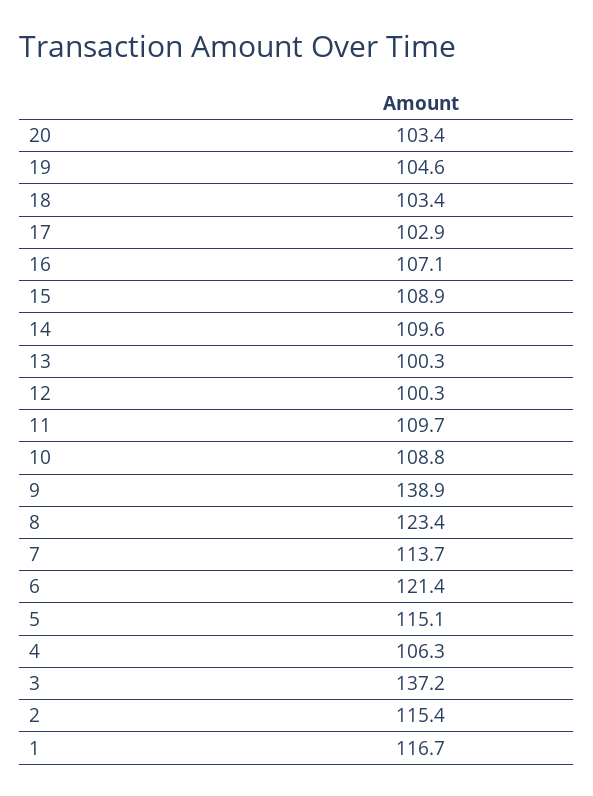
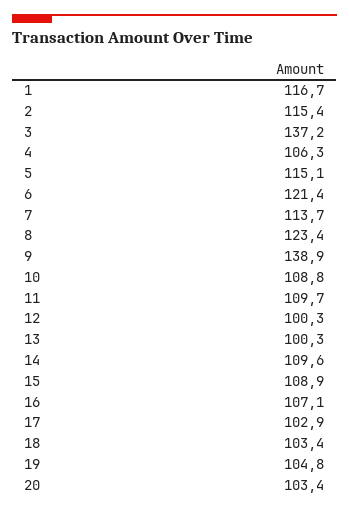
  {
    "20": 103.4,
-   "19": 104.6,
+   "19": 104.8,
    "18": 103.4,
    "17": 102.9,
    "16": 107.1,
    "15": 108.9,
    "14": 109.6,
    "13": 100.3,
    "12": 100.3,
    "11": 109.7,
    "10": 108.8,
    "9": 138.9,
    "8": 123.4,
    "7": 113.7,
    "6": 121.4,
    "5": 115.1,
    "4": 106.3,
    "3": 137.2,
    "2": 115.4,
    "1": 116.7
  }

